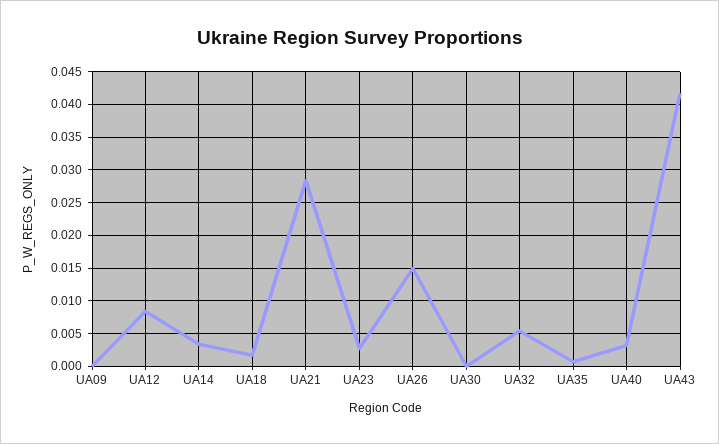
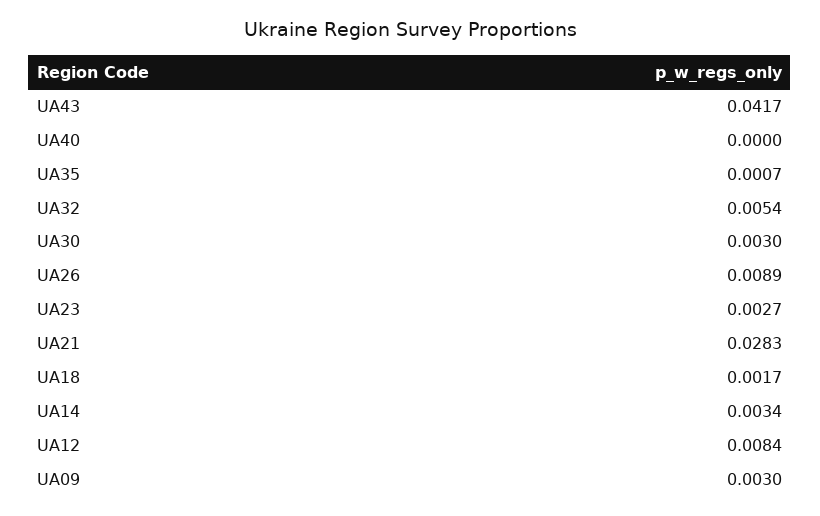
  {
-   "UA09": 0,
+   "UA09": 0.003,
    "UA12": 0.0084,
    "UA14": 0.0034,
    "UA18": 0.0017,
    "UA21": 0.0283,
    "UA23": 0.0027,
-   "UA26": 0.015,
+   "UA26": 0.0089,
-   "UA30": 0,
+   "UA30": 0.003,
    "UA32": 0.0054,
    "UA35": 0.0007,
-   "UA40": 0.003,
+   "UA40": 0,
    "UA43": 0.0417
  }

